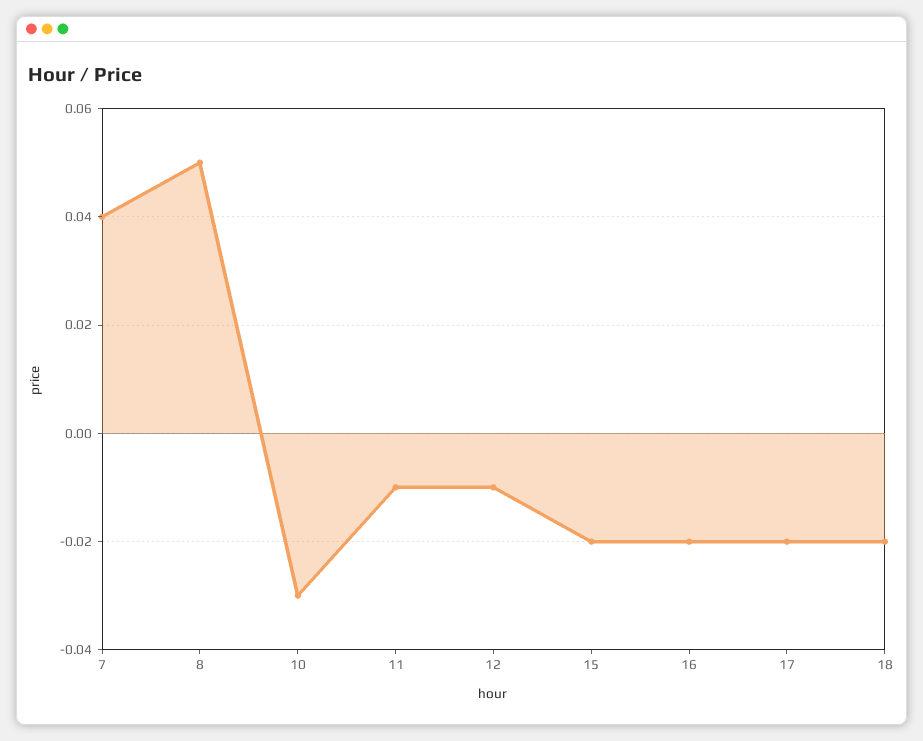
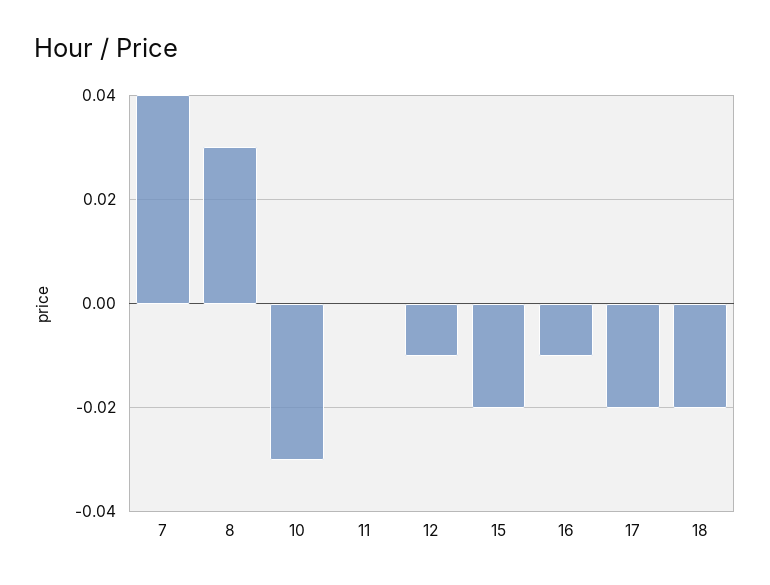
  {
    "7": 0.04,
-   "8": 0.05,
+   "8": 0.03,
    "10": -0.03,
-   "11": -0.01,
+   "11": 0,
    "12": -0.01,
    "15": -0.02,
-   "16": -0.02,
+   "16": -0.01,
    "17": -0.02,
    "18": -0.02
  }

